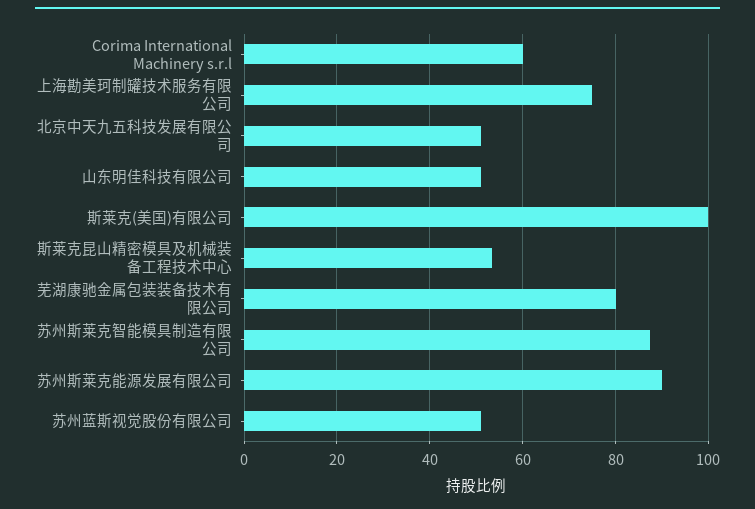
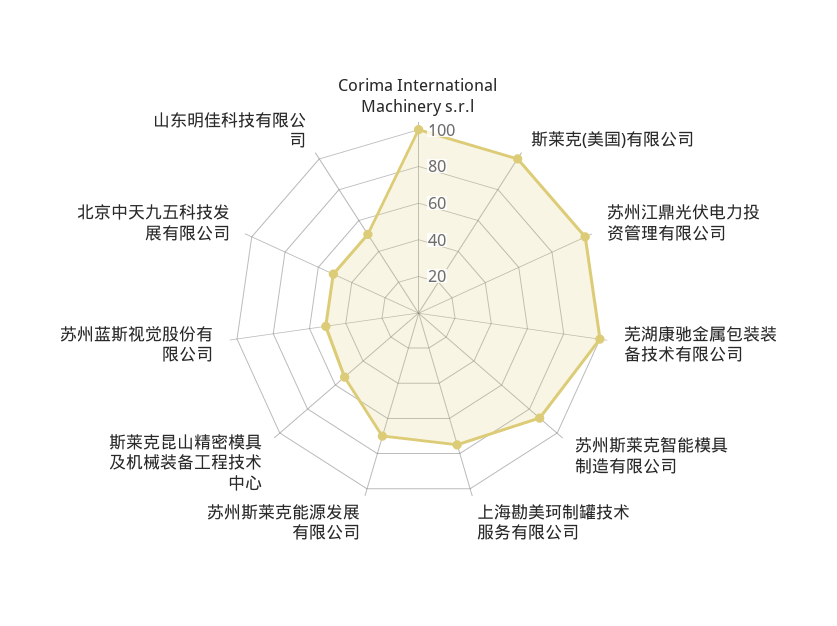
  {
-   "Corima International Machinery s.r.l": 60,
+   "Corima International Machinery s.r.l": 100,
    "上海勘美珂制罐技术服务有限公司": 76,
    "北京中天九五科技发展有限公司": 52,
    "山东明佳科技有限公司": 52,
    "斯莱克(美国)有限公司": 100,
    "斯莱克昆山精密模具及机械装备工程技术中心": 54,
-   "芜湖康驰金属包装装备技术有限公司": 80,
+   "芜湖康驰金属包装装备技术有限公司": 100,
    "苏州斯莱克智能模具制造有限公司": 88,
-   "苏州斯莱克能源发展有限公司": 90,
+   "苏州斯莱克能源发展有限公司": 70,
-   "苏州蓝斯视觉股份有限公司": 52
+   "苏州蓝斯视觉股份有限公司": 52,
+   "苏州江鼎光伏电力投资管理有限公司": 100
  }

